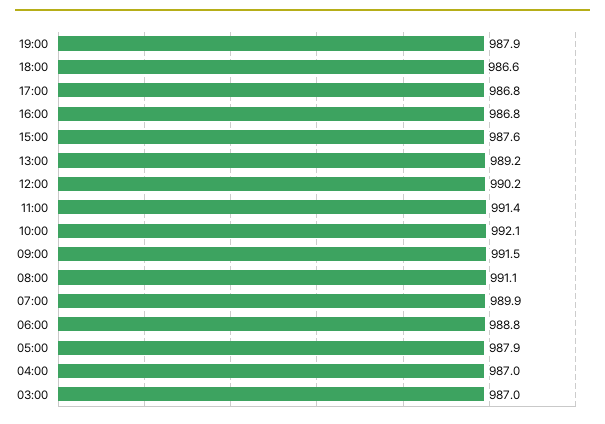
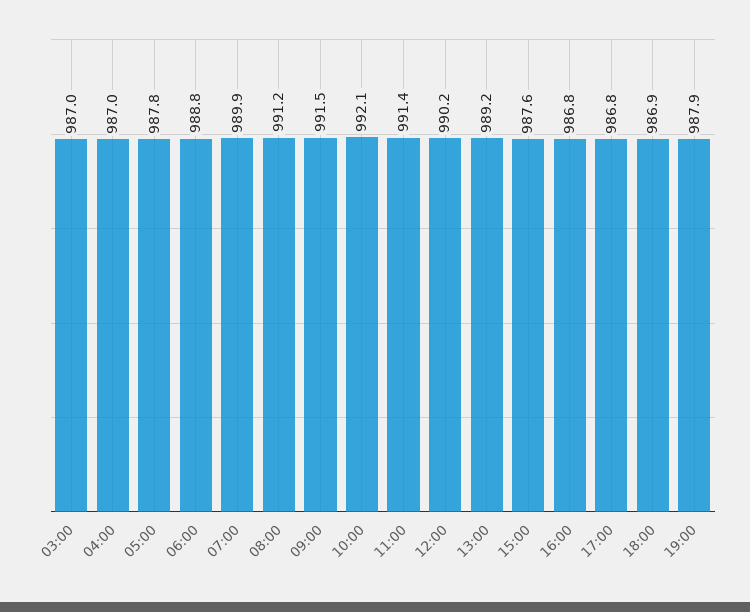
  {
    "19:00": 987.9,
-   "18:00": 986.6,
+   "18:00": 986.9,
    "17:00": 986.8,
    "16:00": 986.8,
    "15:00": 987.6,
    "13:00": 989.2,
    "12:00": 990.2,
    "11:00": 991.4,
    "10:00": 992.1,
    "09:00": 991.5,
-   "08:00": 991.1,
+   "08:00": 991.2,
    "07:00": 989.9,
    "06:00": 988.8,
-   "05:00": 987.9,
+   "05:00": 987.8,
    "04:00": 987,
    "03:00": 987
  }

